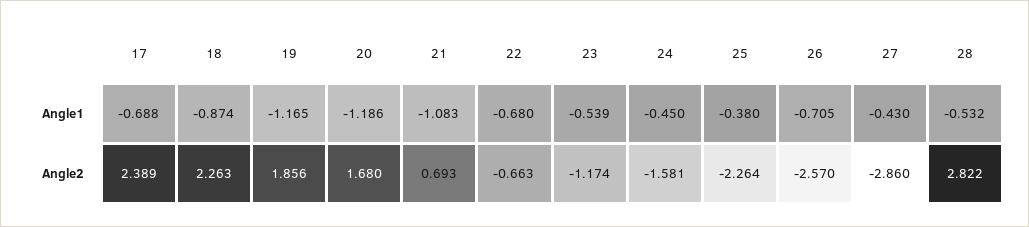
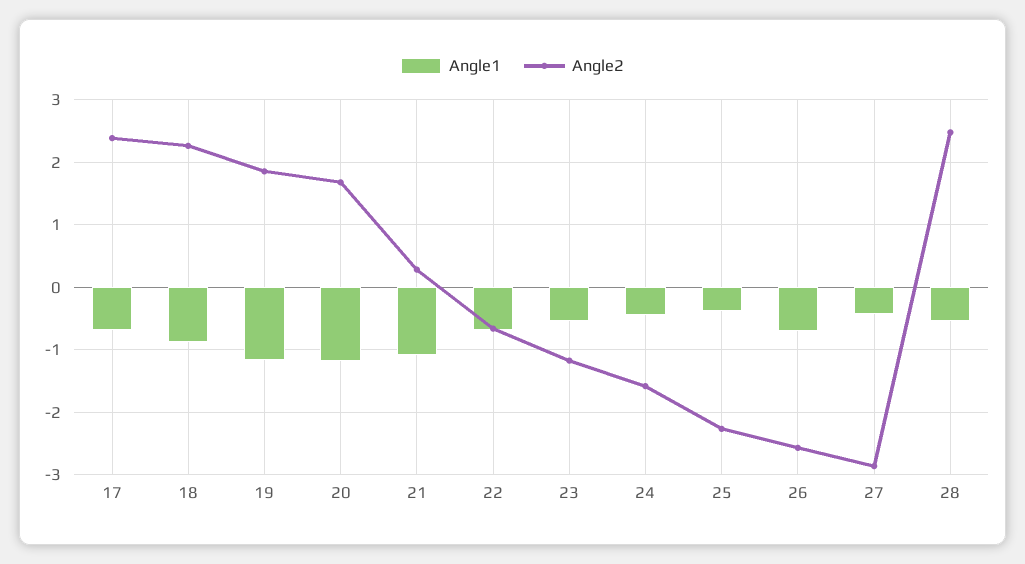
  {
    "Angle1": {
      "17": -0.688,
      "18": -0.874,
      "19": -1.165,
      "20": -1.186,
      "21": -1.083,
      "22": -0.68,
      "23": -0.539,
      "24": -0.45,
      "25": -0.38,
      "26": -0.705,
      "27": -0.43,
      "28": -0.532
    },
    "Angle2": {
      "17": 2.389,
      "18": 2.263,
      "19": 1.856,
      "20": 1.68,
-     "21": 0.693,
+     "21": 0.3,
      "22": -0.663,
      "23": -1.174,
      "24": -1.581,
      "25": -2.264,
      "26": -2.57,
      "27": -2.86,
-     "28": 2.822
+     "28": 2.5
    }
  }

